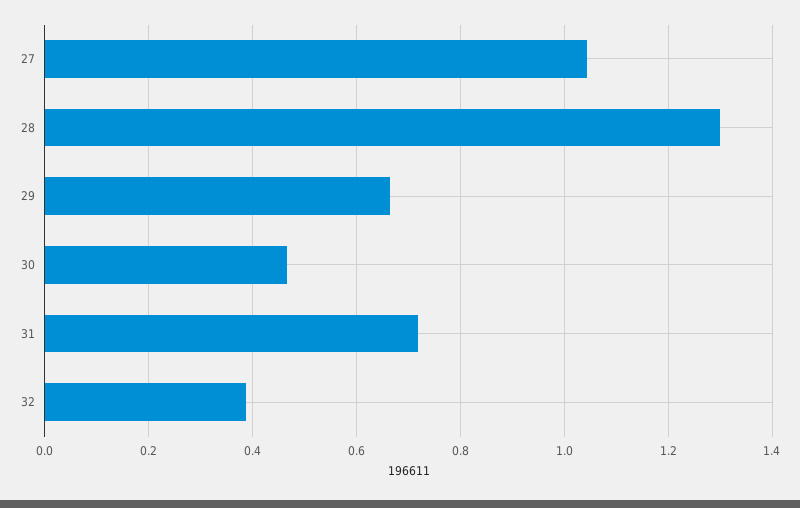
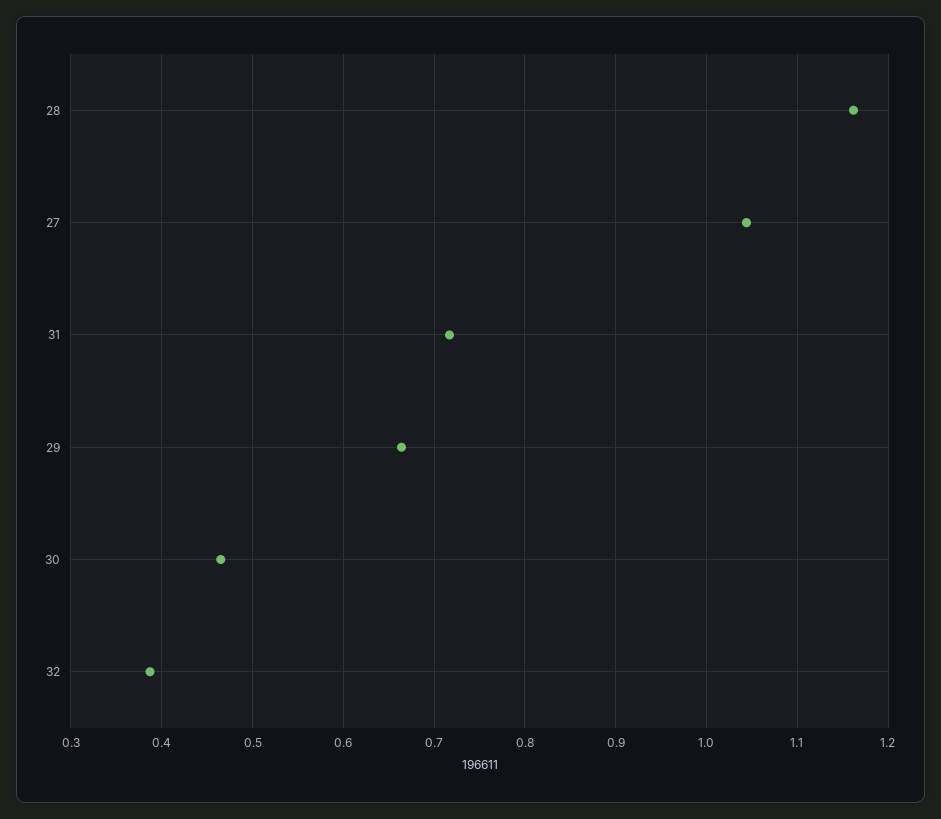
  {
    "27": 1.04,
-   "28": 1.3,
+   "28": 1.16,
    "29": 0.66,
    "30": 0.47,
    "31": 0.72,
    "32": 0.39
  }

